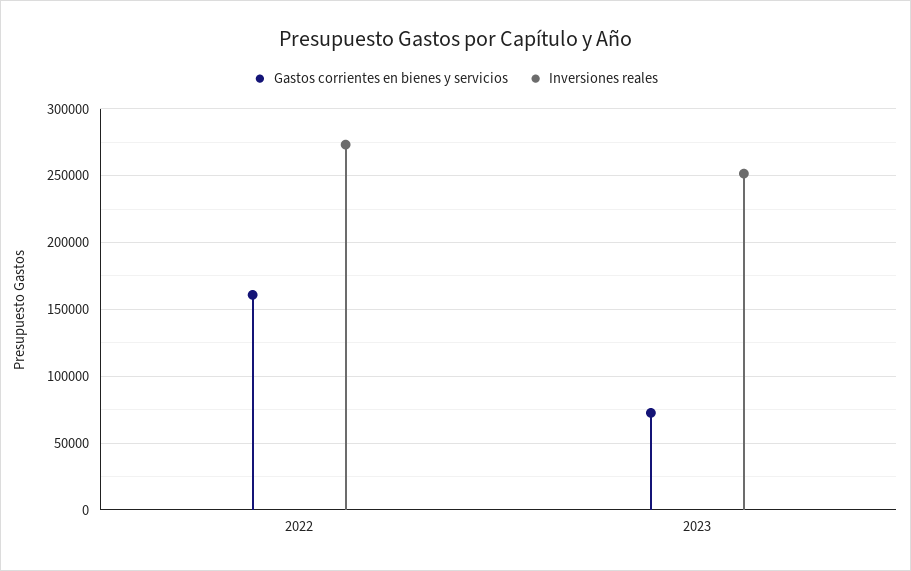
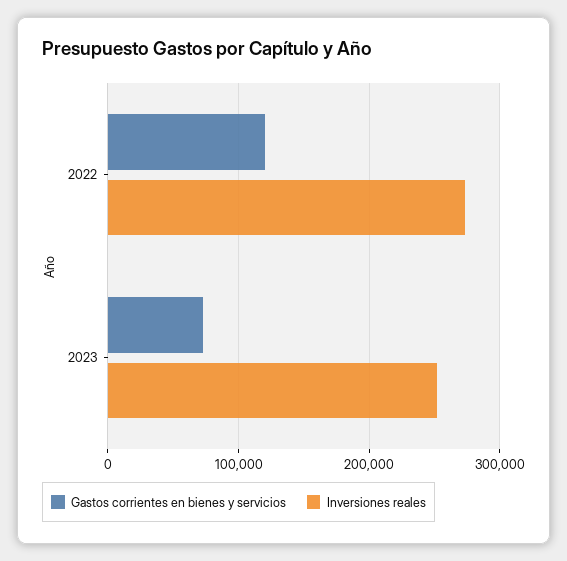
  {
    "Gastos corrientes en bienes y servicios": {
-     "2022": 160000,
+     "2022": 120000,
      "2023": 75000
    },
    "Inversiones reales": {
      "2022": 275000,
      "2023": 250000
    }
  }

